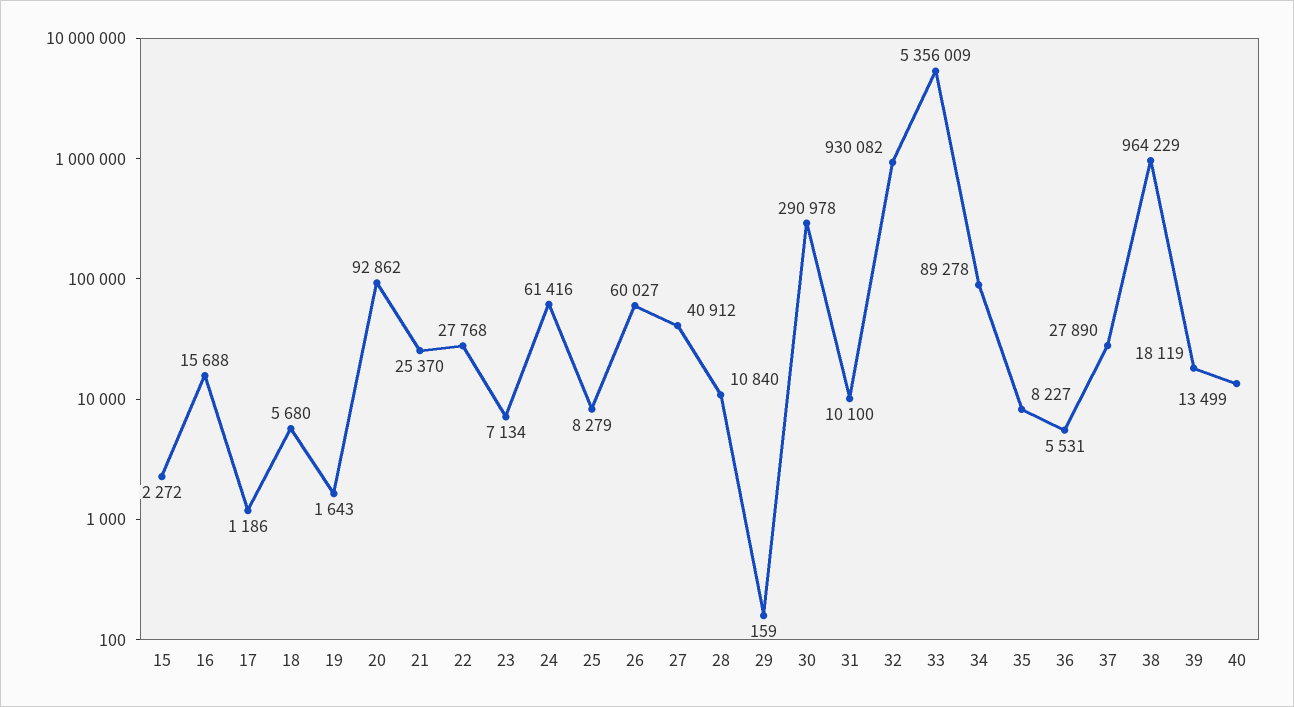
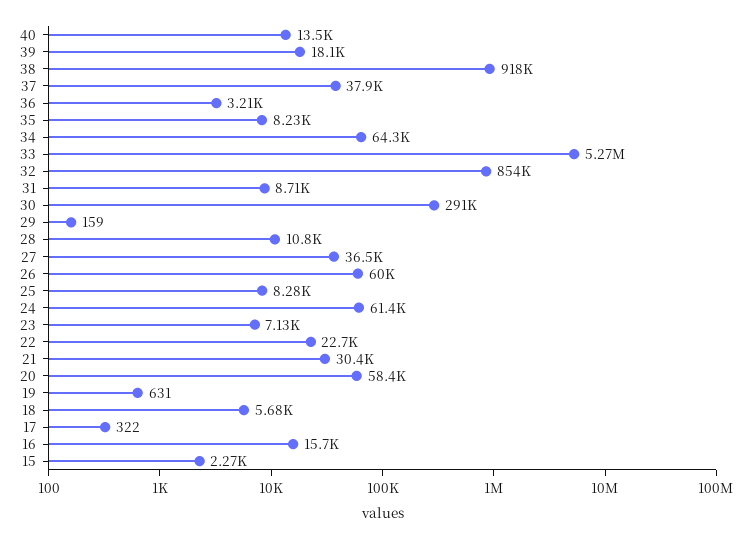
  {
    "15": 2272,
    "16": 15688,
-   "17": 1186,
+   "17": 322,
    "18": 5680,
-   "19": 1643,
+   "19": 631,
-   "20": 92862,
+   "20": 58400,
-   "21": 25370,
+   "21": 30400,
-   "22": 27768,
+   "22": 22700,
    "23": 7134,
    "24": 61416,
    "25": 8279,
    "26": 60027,
-   "27": 40912,
+   "27": 36500,
    "28": 10840,
    "29": 159,
    "30": 290978,
-   "31": 10100,
+   "31": 8710,
-   "32": 930082,
+   "32": 854000,
-   "33": 5356009,
+   "33": 5270000,
-   "34": 89278,
+   "34": 64300,
    "35": 8227,
-   "36": 5531,
+   "36": 3210,
-   "37": 27890,
+   "37": 37900,
-   "38": 964229,
+   "38": 918000,
    "39": 18119,
    "40": 13499
  }

